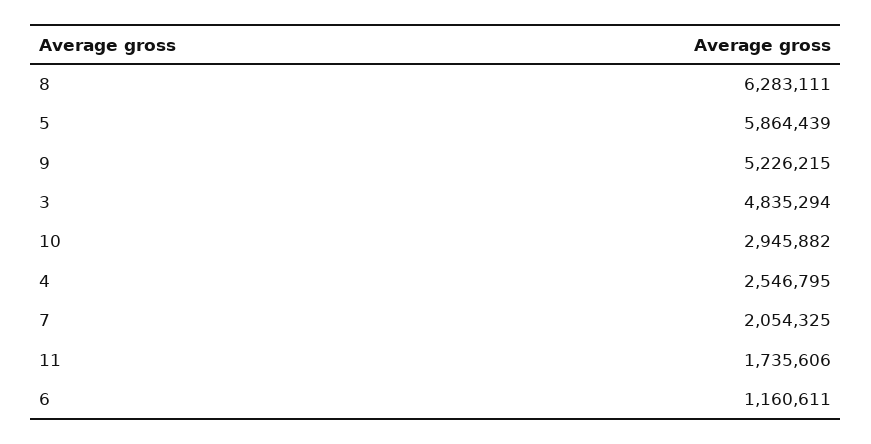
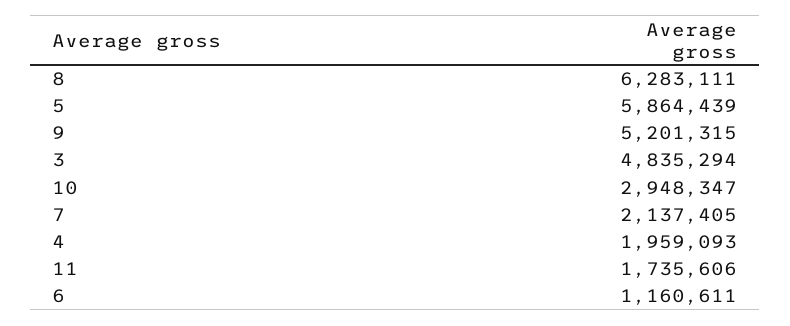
  {
    "8": 6283111,
    "5": 5864439,
-   "9": 5226215,
+   "9": 5201315,
    "3": 4835294,
-   "10": 2945882,
+   "10": 2948347,
-   "4": 2546795,
+   "4": 1959093,
-   "7": 2054325,
+   "7": 2137405,
    "11": 1735606,
    "6": 1160611
  }

